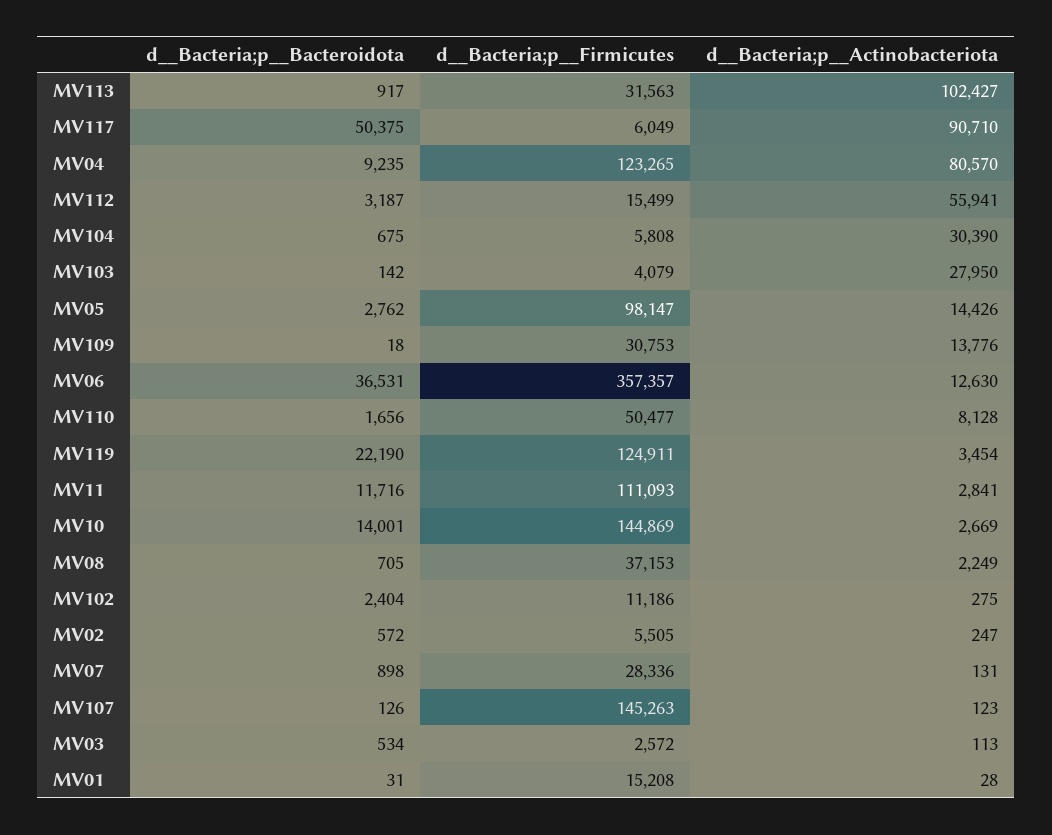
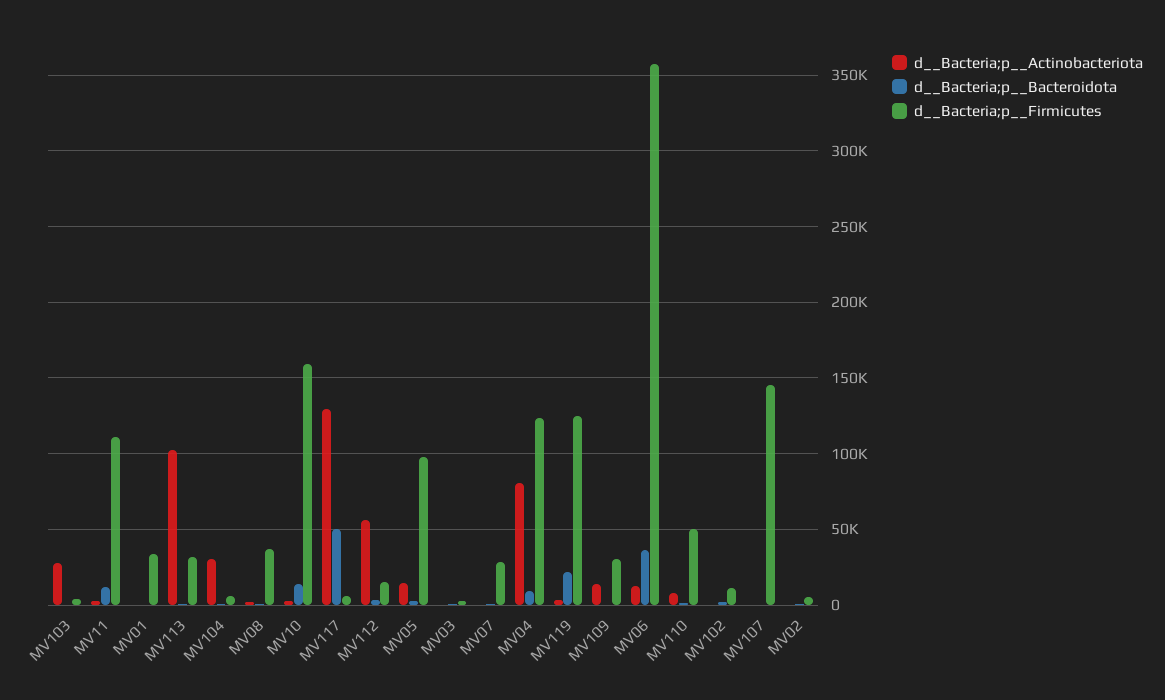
  {
    "d__Bacteria;p__Bacteroidota": {
      "MV113": 917,
      "MV117": 50375,
      "MV04": 9235,
      "MV112": 3187,
      "MV104": 675,
      "MV103": 142,
      "MV05": 2762,
      "MV109": 18,
      "MV06": 36531,
      "MV110": 1656,
      "MV119": 22190,
      "MV11": 11716,
      "MV10": 14001,
      "MV08": 705,
      "MV102": 2404,
      "MV02": 572,
      "MV07": 898,
      "MV107": 126,
      "MV03": 534,
      "MV01": 31
    },
    "d__Bacteria;p__Firmicutes": {
      "MV113": 31563,
      "MV117": 6049,
      "MV04": 123265,
      "MV112": 15499,
      "MV104": 5808,
      "MV103": 4079,
      "MV05": 98147,
      "MV109": 30753,
      "MV06": 357357,
      "MV110": 50477,
      "MV119": 124911,
      "MV11": 111093,
-     "MV10": 144869,
+     "MV10": 160000,
      "MV08": 37153,
      "MV102": 11186,
      "MV02": 5505,
      "MV07": 28336,
      "MV107": 145263,
      "MV03": 2572,
-     "MV01": 15208
+     "MV01": 35000
    },
    "d__Bacteria;p__Actinobacteriota": {
      "MV113": 102427,
-     "MV117": 90710,
+     "MV117": 130000,
      "MV04": 80570,
      "MV112": 55941,
      "MV104": 30390,
      "MV103": 27950,
      "MV05": 14426,
      "MV109": 13776,
      "MV06": 12630,
      "MV110": 8128,
      "MV119": 3454,
      "MV11": 2841,
      "MV10": 2669,
      "MV08": 2249,
      "MV102": 275,
      "MV02": 247,
      "MV07": 131,
      "MV107": 123,
      "MV03": 113,
      "MV01": 28
    }
  }

